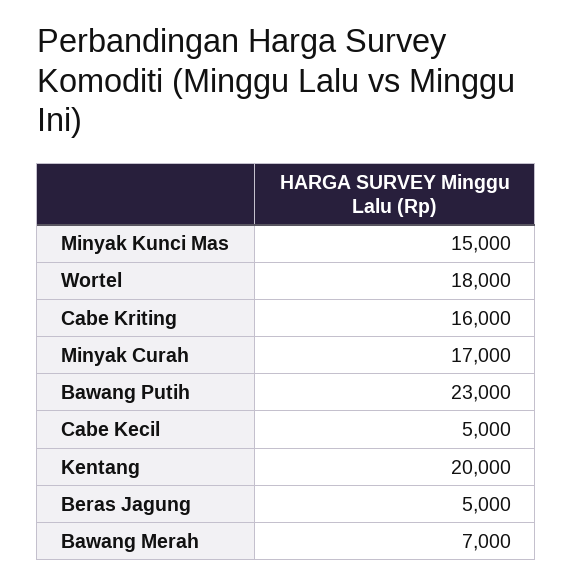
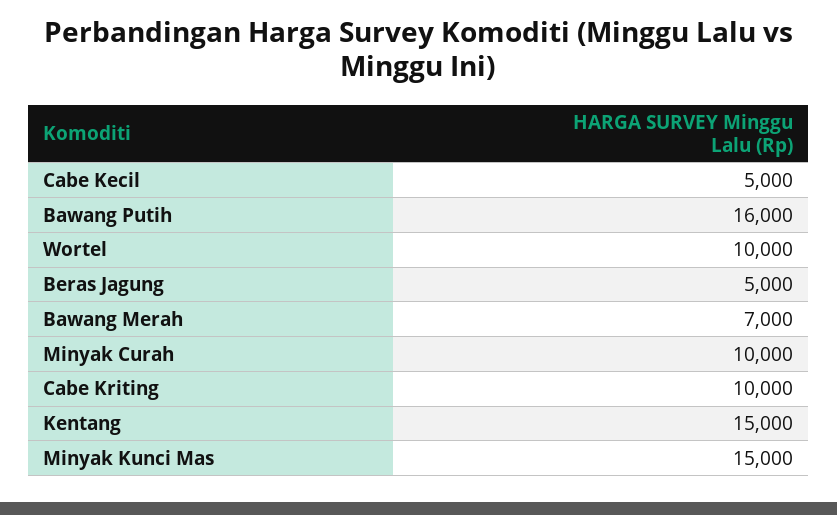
  {
    "Minyak Kunci Mas": 15000,
-   "Wortel": 18000,
+   "Wortel": 10000,
-   "Cabe Kriting": 16000,
+   "Cabe Kriting": 10000,
-   "Minyak Curah": 17000,
+   "Minyak Curah": 10000,
-   "Bawang Putih": 23000,
+   "Bawang Putih": 16000,
    "Cabe Kecil": 5000,
-   "Kentang": 20000,
+   "Kentang": 15000,
    "Beras Jagung": 5000,
    "Bawang Merah": 7000
  }

